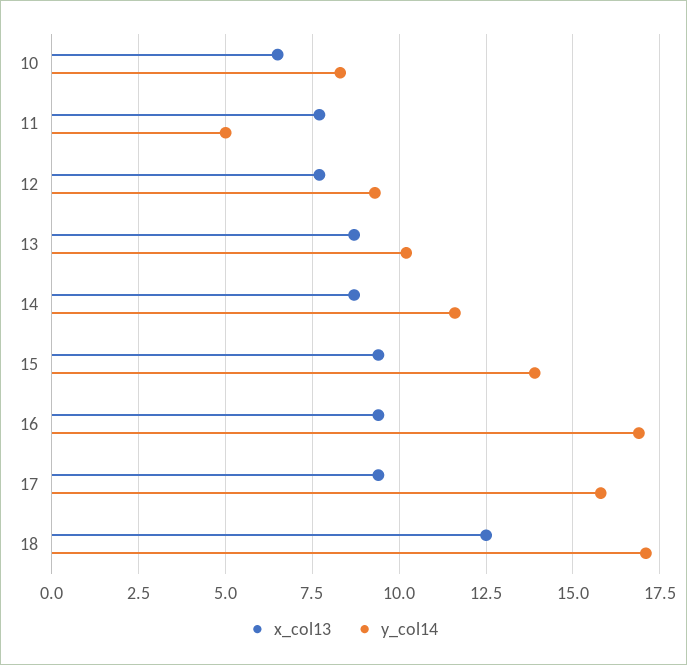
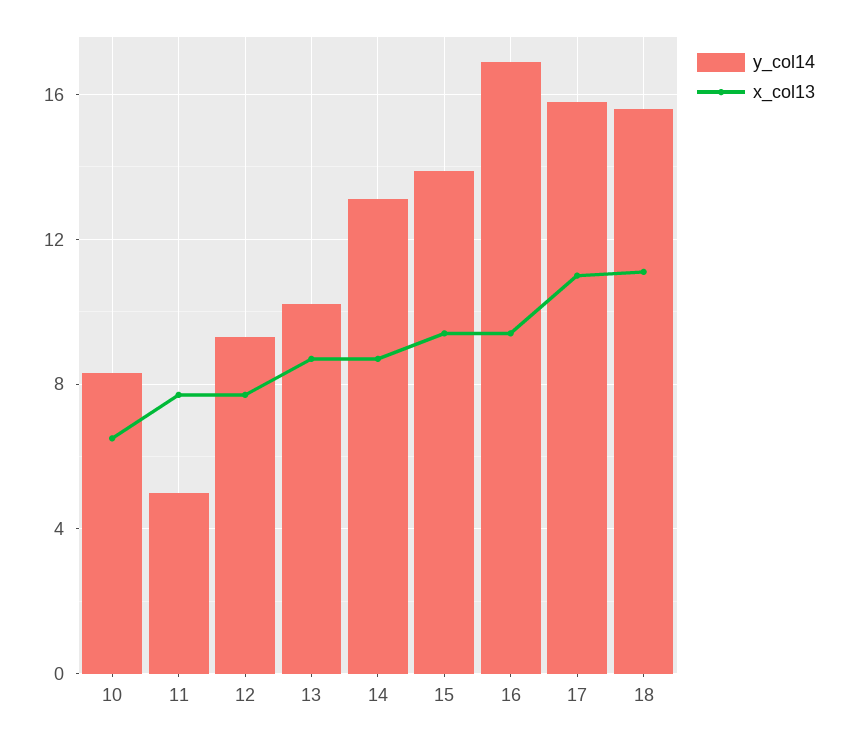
  {
    "x_col13": {
      "10": 6.5,
      "11": 7.5,
      "12": 7.5,
      "13": 8.5,
      "14": 8.5,
      "15": 9.5,
      "16": 9.5,
-     "17": 9.5,
+     "17": 11,
-     "18": 12.5
+     "18": 11
    },
    "y_col14": {
      "10": 8.5,
      "11": 5,
      "12": 9.5,
      "13": 10,
-     "14": 11.5,
+     "14": 13,
      "15": 14,
      "16": 17,
      "17": 16,
-     "18": 17
+     "18": 15.5
    }
  }

